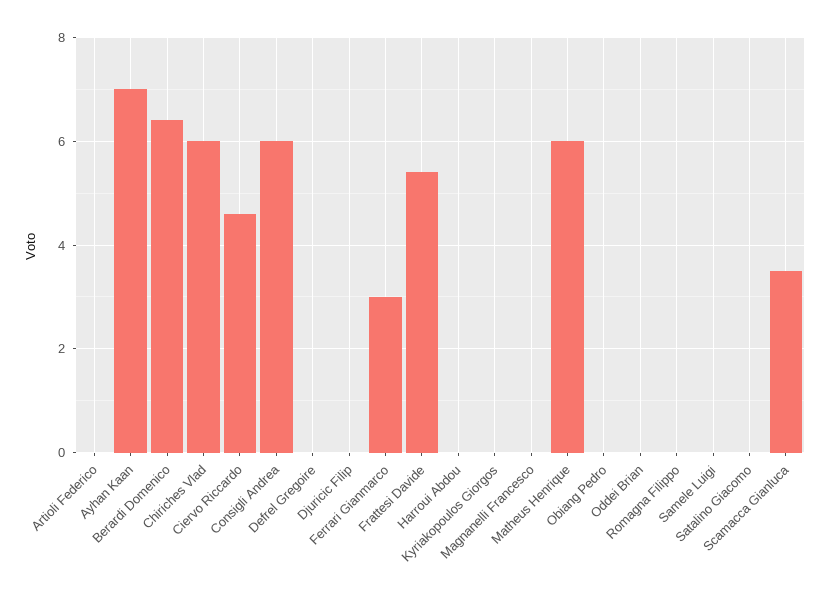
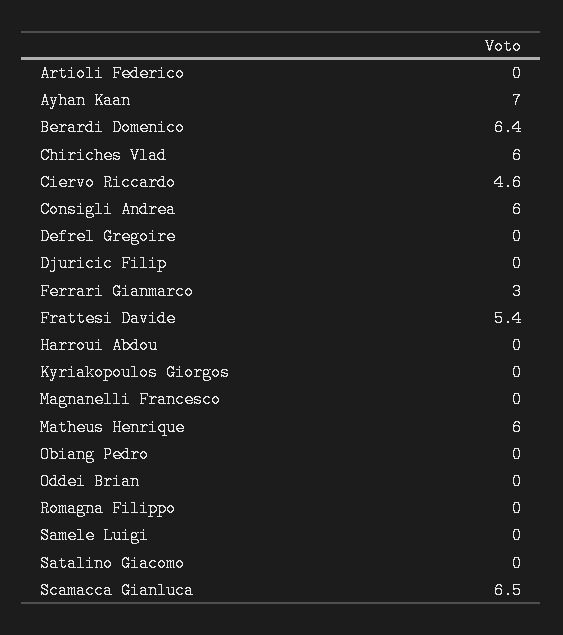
  {
    "Artioli Federico": 0,
    "Ayhan Kaan": 7,
    "Berardi Domenico": 6.4,
    "Chiriches Vlad": 6,
    "Ciervo Riccardo": 4.6,
    "Consigli Andrea": 6,
    "Defrel Gregoire": 0,
    "Djuricic Filip": 0,
    "Ferrari Gianmarco": 3,
    "Frattesi Davide": 5.4,
    "Harroui Abdou": 0,
    "Kyriakopoulos Giorgos": 0,
    "Magnanelli Francesco": 0,
    "Matheus Henrique": 6,
    "Obiang Pedro": 0,
    "Oddei Brian": 0,
    "Romagna Filippo": 0,
    "Samele Luigi": 0,
    "Satalino Giacomo": 0,
-   "Scamacca Gianluca": 3.5
+   "Scamacca Gianluca": 6.5
  }

